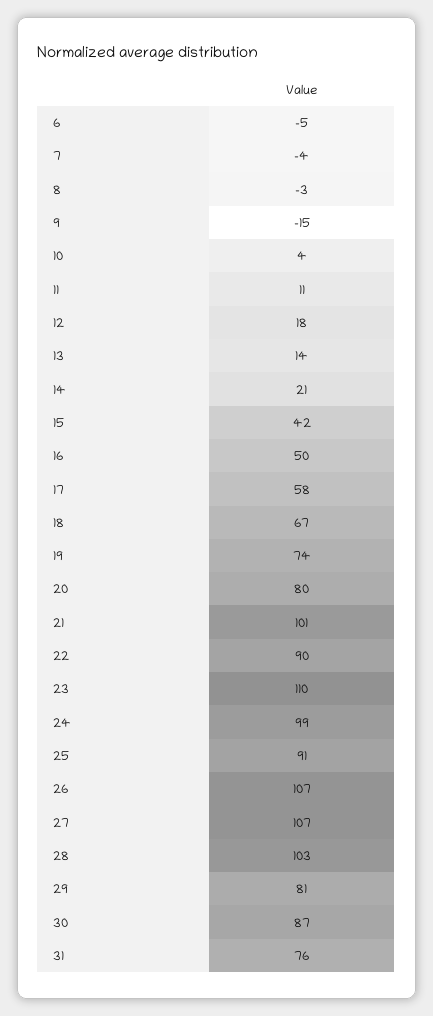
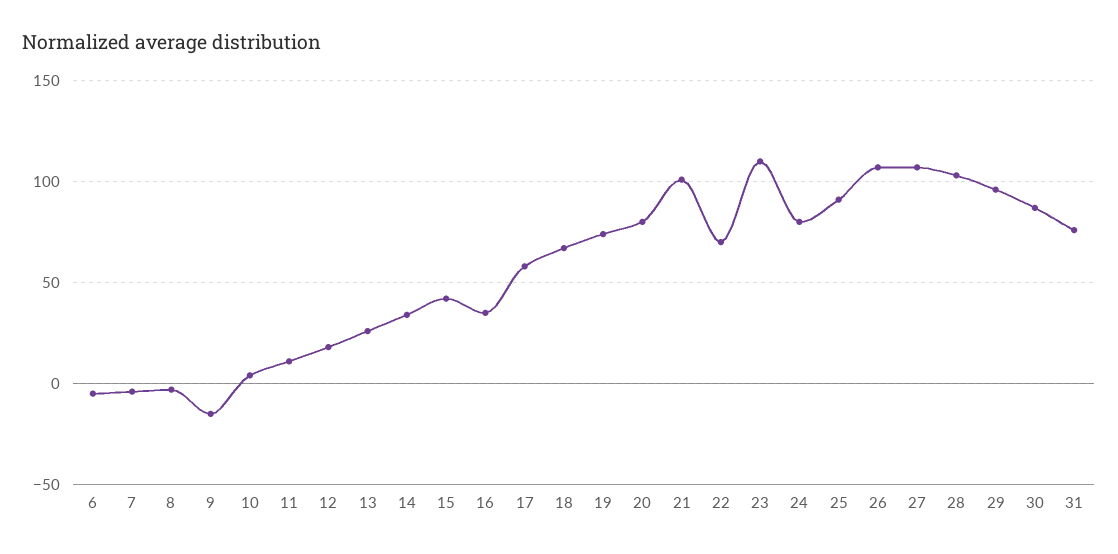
  {
    "6": -5,
    "7": -4,
    "8": -3,
    "9": -15,
    "10": 4,
    "11": 11,
    "12": 18,
-   "13": 14,
+   "13": 25,
-   "14": 21,
+   "14": 35,
    "15": 42,
-   "16": 50,
+   "16": 35,
    "17": 58,
    "18": 67,
    "19": 74,
    "20": 80,
    "21": 101,
-   "22": 90,
+   "22": 70,
    "23": 110,
-   "24": 99,
+   "24": 80,
    "25": 91,
    "26": 107,
    "27": 107,
    "28": 103,
-   "29": 81,
+   "29": 95,
    "30": 87,
    "31": 76
  }

